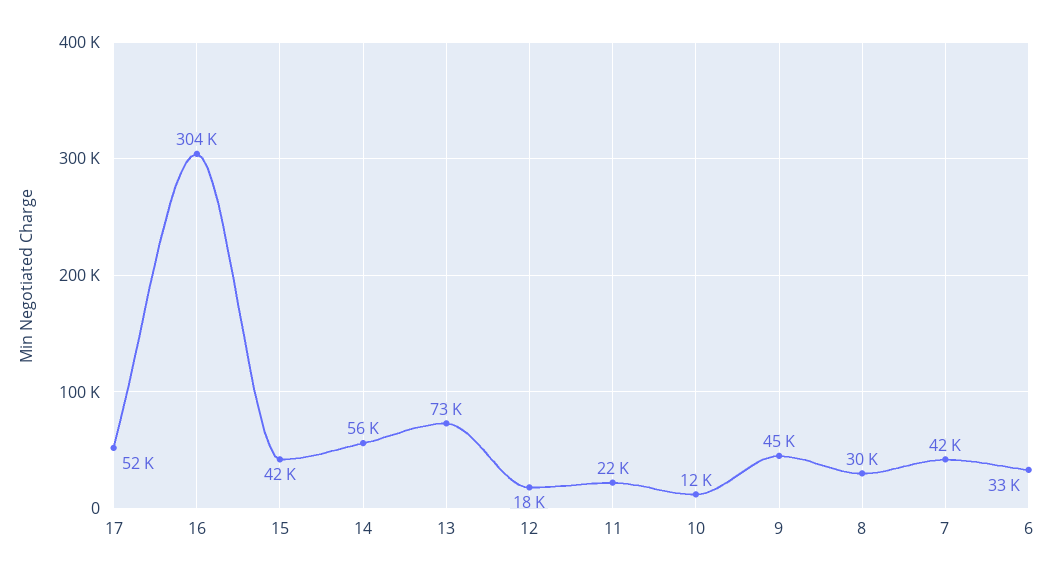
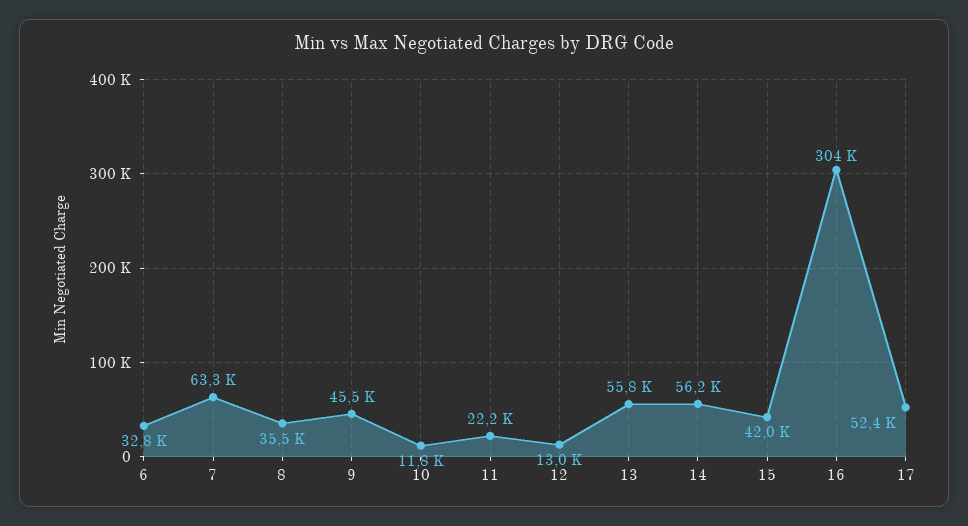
  {
    "17": 52400,
    "16": 304000,
    "15": 42000,
    "14": 56200,
-   "13": 73000,
+   "13": 55800,
-   "12": 18000,
+   "12": 13000,
    "11": 22200,
    "10": 11800,
    "9": 45500,
-   "8": 30000,
+   "8": 35500,
-   "7": 42000,
+   "7": 63300,
    "6": 32800
  }

